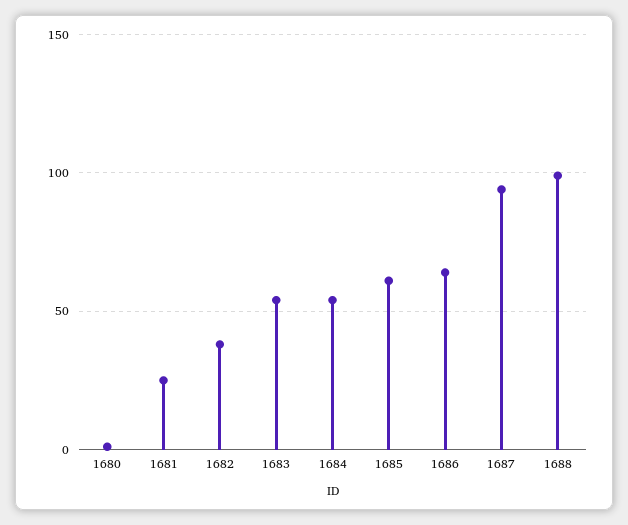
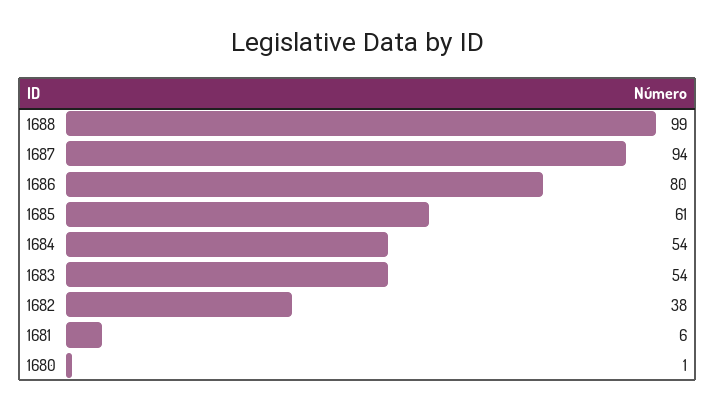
  {
    "1680": 1,
-   "1681": 25,
+   "1681": 6,
    "1682": 38,
    "1683": 54,
    "1684": 54,
    "1685": 61,
-   "1686": 65,
+   "1686": 80,
    "1687": 94,
    "1688": 99
  }

